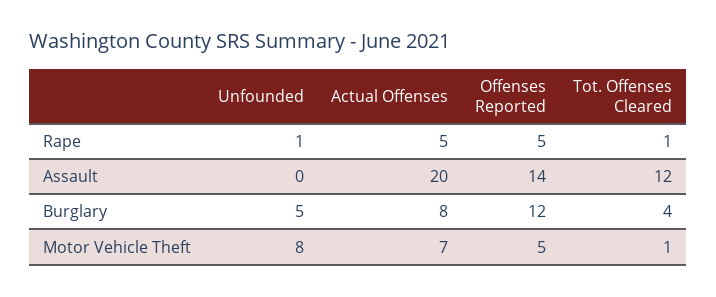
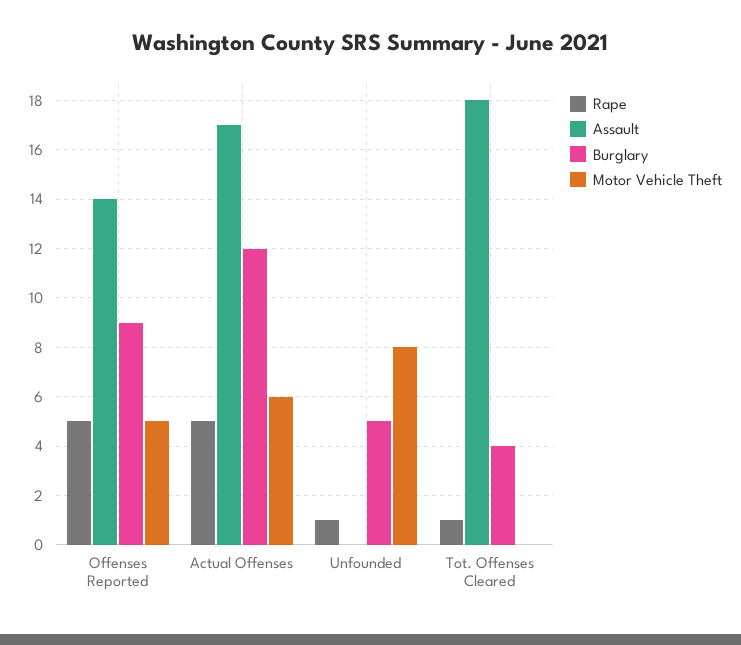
  {
    "Rape": {
      "Unfounded": 1,
      "Actual Offenses": 5,
      "Offenses Reported": 5,
      "Tot. Offenses Cleared": 1
    },
    "Assault": {
      "Unfounded": 0,
-     "Actual Offenses": 20,
+     "Actual Offenses": 17,
      "Offenses Reported": 14,
-     "Tot. Offenses Cleared": 12
+     "Tot. Offenses Cleared": 18
    },
    "Burglary": {
      "Unfounded": 5,
-     "Actual Offenses": 8,
+     "Actual Offenses": 12,
-     "Offenses Reported": 12,
+     "Offenses Reported": 9,
      "Tot. Offenses Cleared": 4
    },
    "Motor Vehicle Theft": {
      "Unfounded": 8,
-     "Actual Offenses": 7,
+     "Actual Offenses": 6,
      "Offenses Reported": 5,
-     "Tot. Offenses Cleared": 1
+     "Tot. Offenses Cleared": 0
    }
  }

